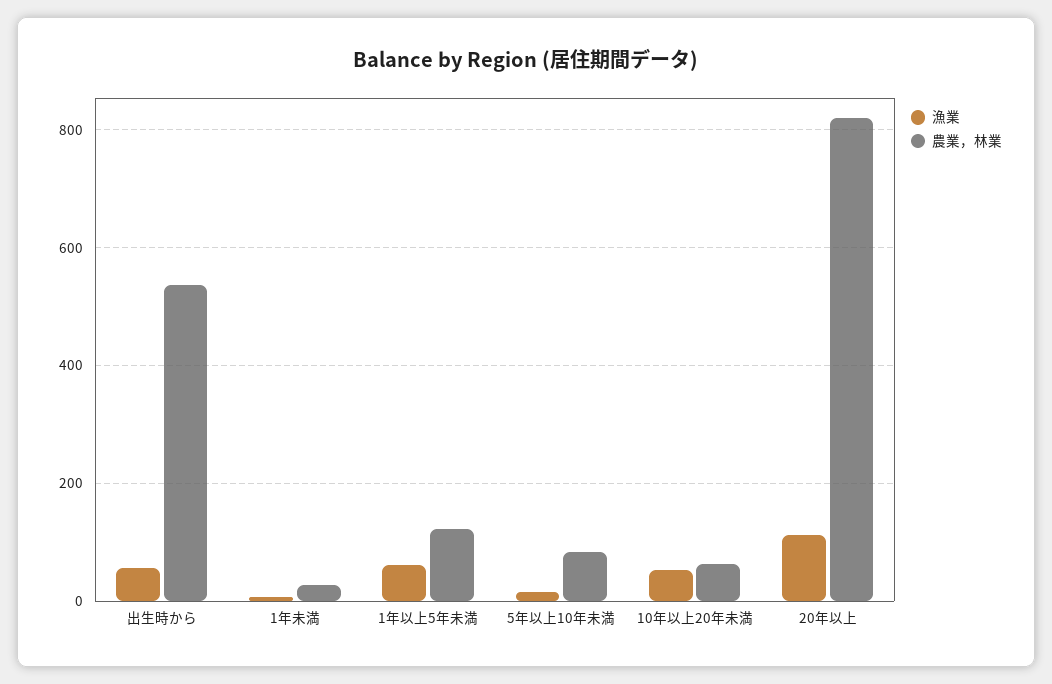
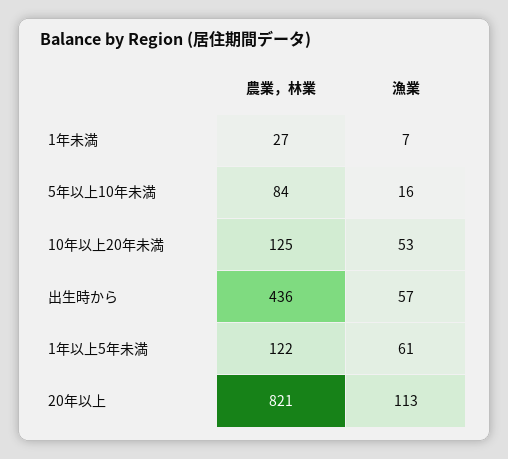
  {
    "漁業": {
      "出生時から": 57,
      "1年未満": 7,
      "1年以上5年未満": 61,
      "5年以上10年未満": 16,
      "10年以上20年未満": 53,
      "20年以上": 113
    },
    "農業，林業": {
-     "出生時から": 540,
+     "出生時から": 436,
      "1年未満": 27,
      "1年以上5年未満": 122,
      "5年以上10年未満": 84,
-     "10年以上20年未満": 60,
+     "10年以上20年未満": 125,
      "20年以上": 821
    }
  }

